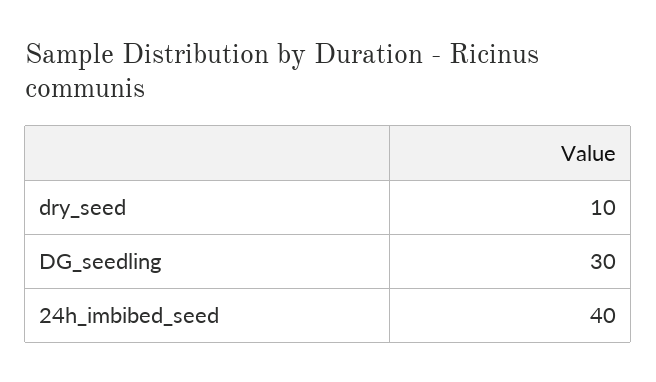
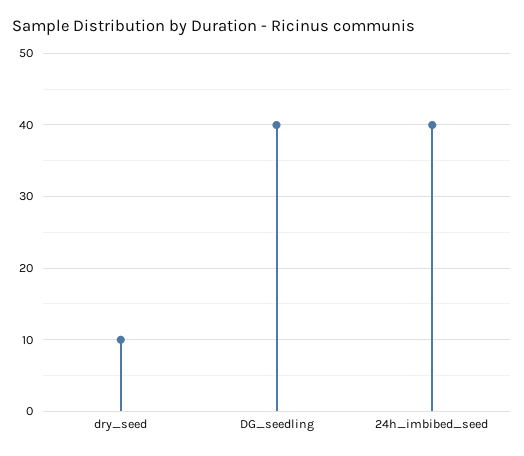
  {
    "dry_seed": 10,
-   "DG_seedling": 30,
+   "DG_seedling": 40,
    "24h_imbibed_seed": 40
  }

